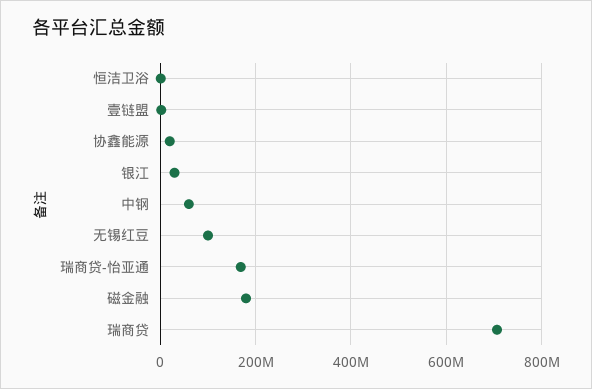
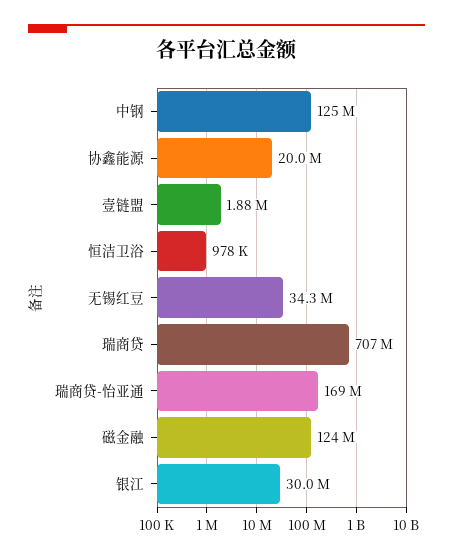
  {
    "恒洁卫浴": 978000,
    "壹链盟": 1880000,
    "协鑫能源": 20000000,
    "银江": 30000000,
-   "中钢": 60000000,
+   "中钢": 125000000,
-   "无锡红豆": 100000000,
+   "无锡红豆": 34300000,
    "瑞商贷-怡亚通": 169000000,
-   "磁金融": 180000000,
+   "磁金融": 124000000,
    "瑞商贷": 707000000
  }

